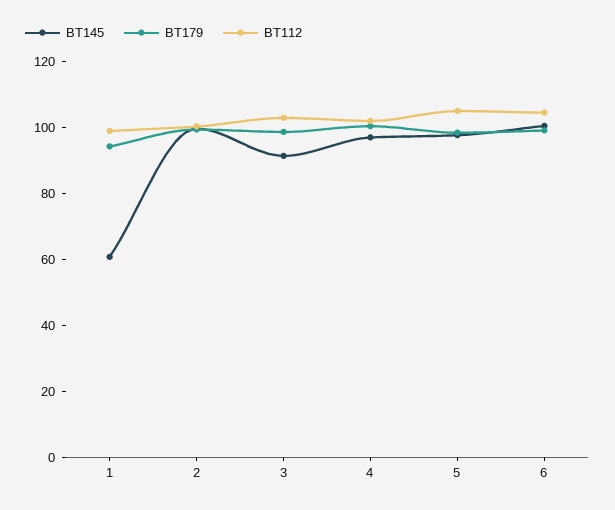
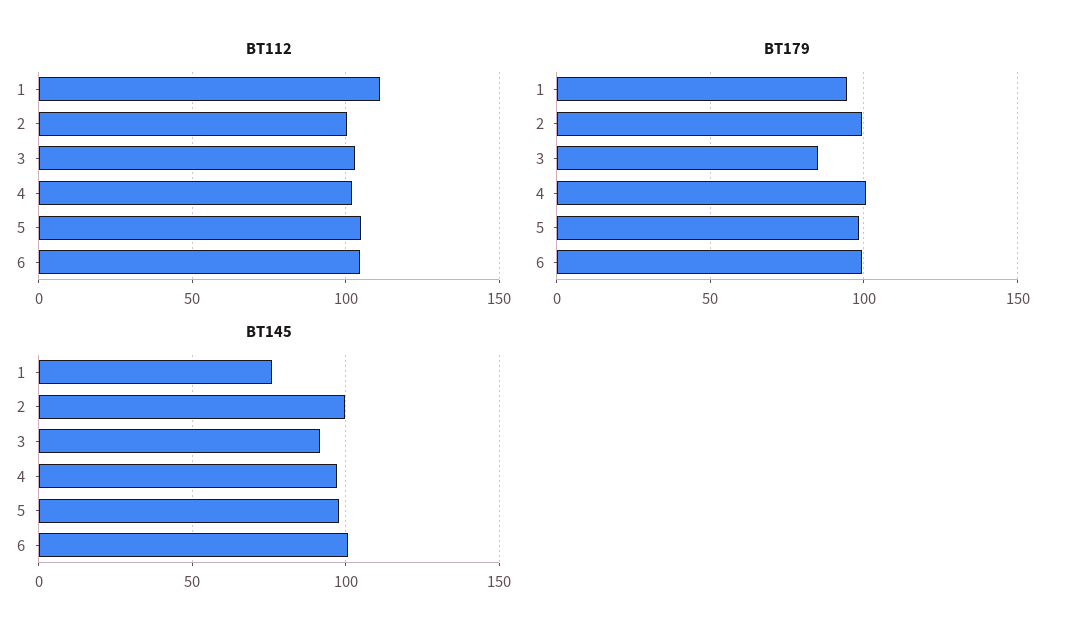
  {
    "BT145": {
-     "1": 60,
+     "1": 75,
      "2": 100,
      "3": 90,
      "4": 95,
      "5": 100,
      "6": 100
    },
    "BT179": {
      "1": 95,
      "2": 100,
-     "3": 100,
+     "3": 85,
      "4": 100,
      "5": 100,
      "6": 100
    },
    "BT112": {
-     "1": 100,
+     "1": 110,
      "2": 100,
      "3": 105,
      "4": 100,
      "5": 105,
      "6": 105
    }
  }

